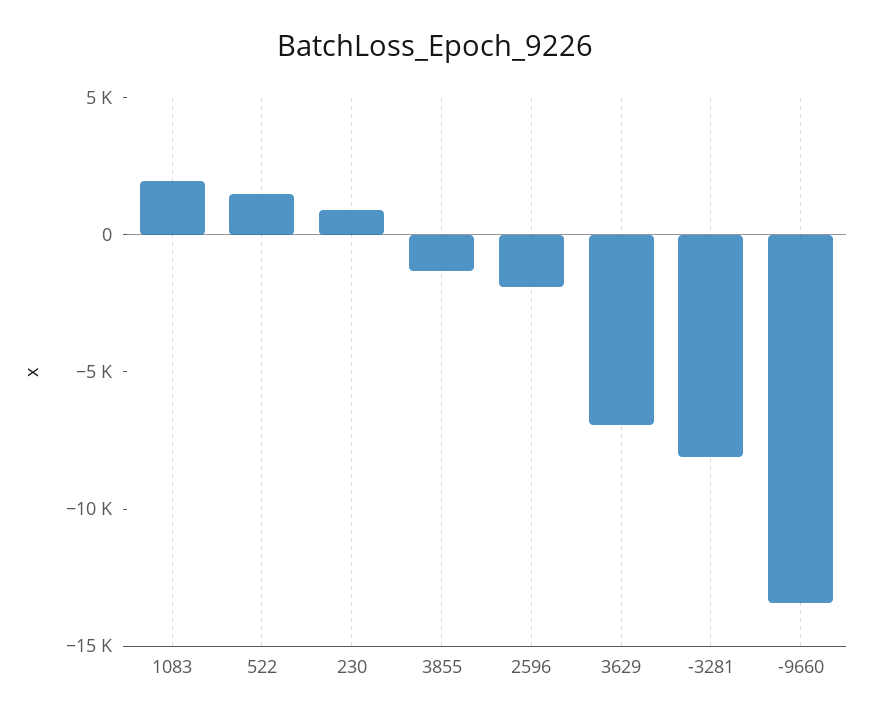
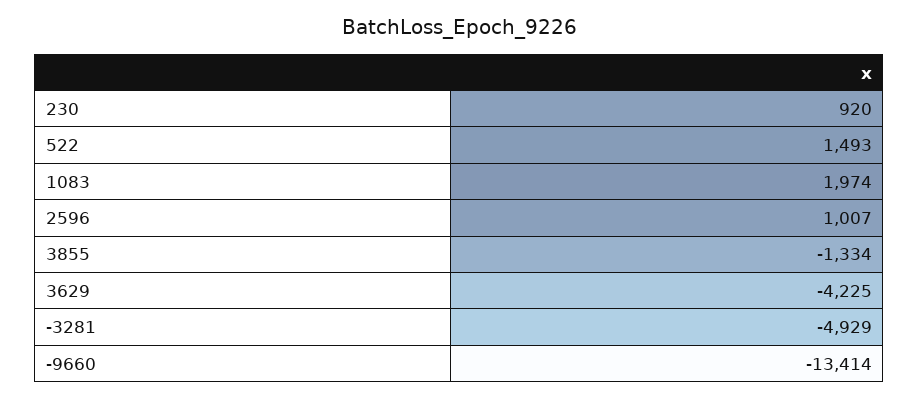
  {
    "1083": 1974,
    "522": 1493,
    "230": 920,
    "3855": -1334,
-   "2596": -2000,
+   "2596": 1007,
-   "3629": -7000,
+   "3629": -4225,
-   "-3281": -8000,
+   "-3281": -4929,
    "-9660": -13414
  }

